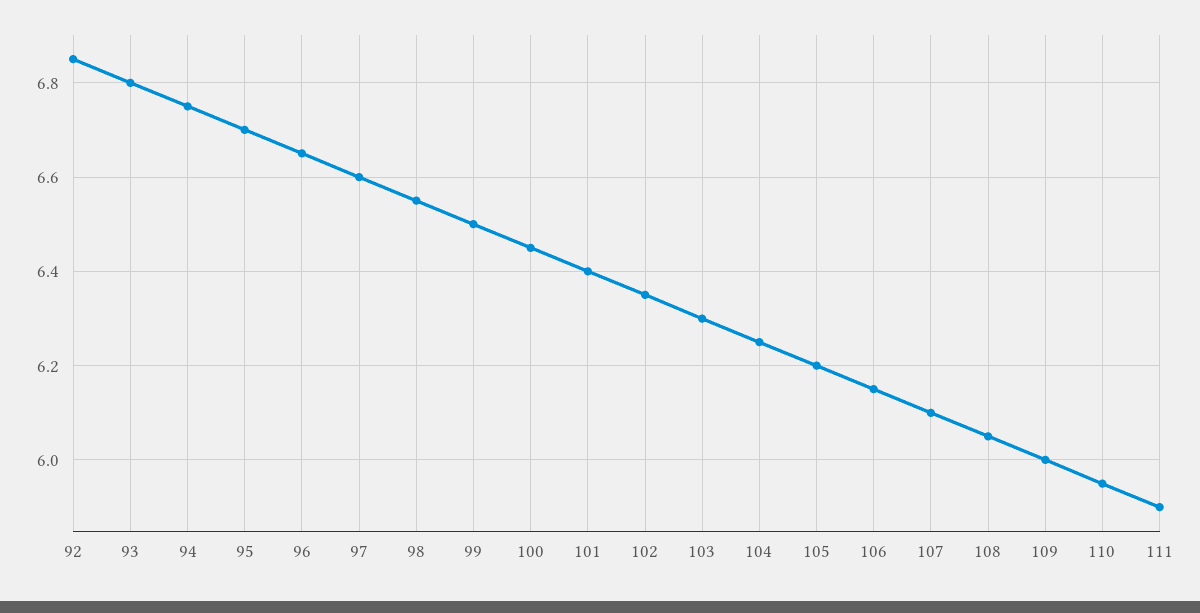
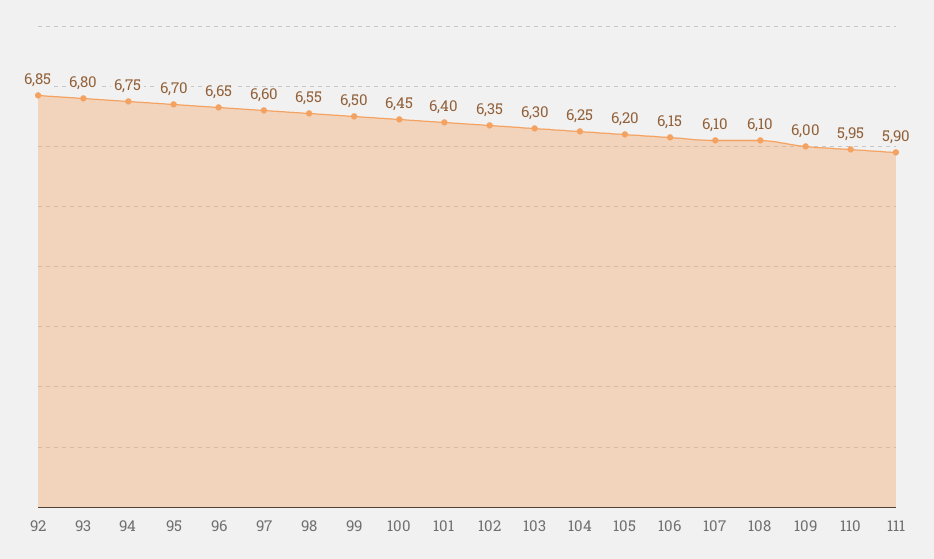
  {
    "92": 6.85,
    "93": 6.8,
    "94": 6.75,
    "95": 6.7,
    "96": 6.65,
    "97": 6.6,
    "98": 6.55,
    "99": 6.5,
    "100": 6.45,
    "101": 6.4,
    "102": 6.35,
    "103": 6.3,
    "104": 6.25,
    "105": 6.2,
    "106": 6.15,
    "107": 6.1,
-   "108": 6.05,
+   "108": 6.1,
    "109": 6,
    "110": 5.95,
    "111": 5.9
  }

